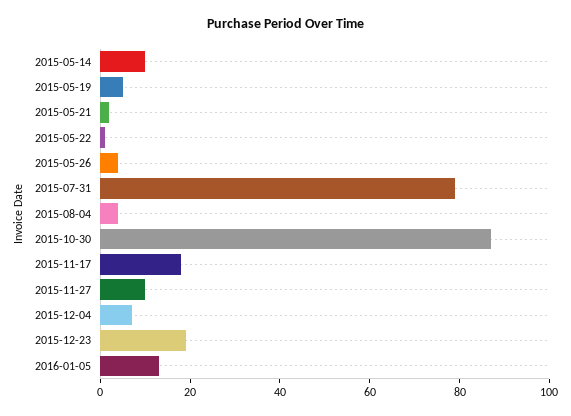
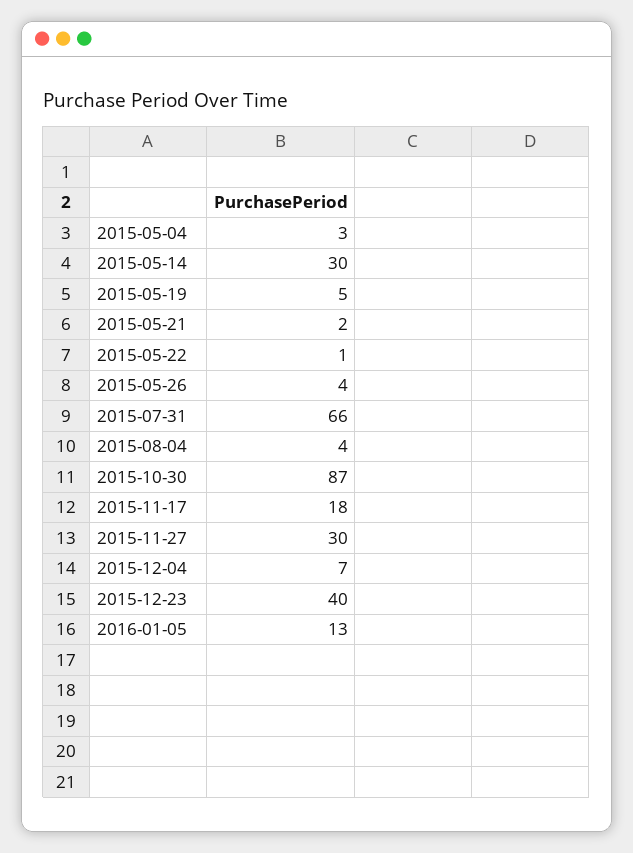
  {
-   "2015-05-14": 10,
+   "2015-05-14": 30,
    "2015-05-19": 5,
    "2015-05-21": 2,
    "2015-05-22": 1,
    "2015-05-26": 4,
-   "2015-07-31": 80,
+   "2015-07-31": 66,
    "2015-08-04": 4,
    "2015-10-30": 87,
    "2015-11-17": 18,
-   "2015-11-27": 10,
+   "2015-11-27": 30,
    "2015-12-04": 7,
-   "2015-12-23": 20,
+   "2015-12-23": 40,
-   "2016-01-05": 13
+   "2016-01-05": 13,
+   "2015-05-04": 3
  }

